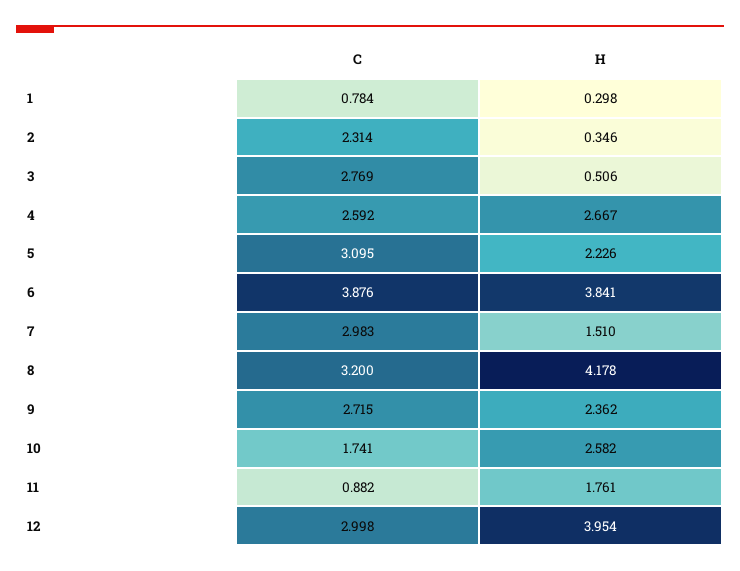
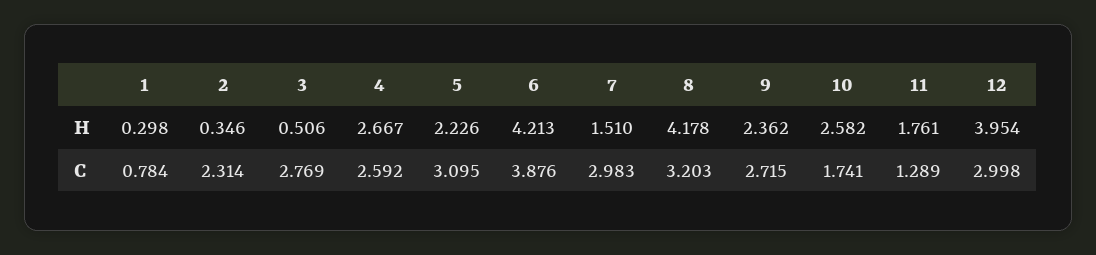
  {
    "C": {
      "1": 0.784,
      "2": 2.314,
      "3": 2.769,
      "4": 2.592,
      "5": 3.095,
      "6": 3.876,
      "7": 2.983,
-     "8": 3.2,
+     "8": 3.203,
      "9": 2.715,
      "10": 1.741,
-     "11": 0.882,
+     "11": 1.289,
      "12": 2.998
    },
    "H": {
      "1": 0.298,
      "2": 0.346,
      "3": 0.506,
      "4": 2.667,
      "5": 2.226,
-     "6": 3.841,
+     "6": 4.213,
      "7": 1.51,
      "8": 4.178,
      "9": 2.362,
      "10": 2.582,
      "11": 1.761,
      "12": 3.954
    }
  }

